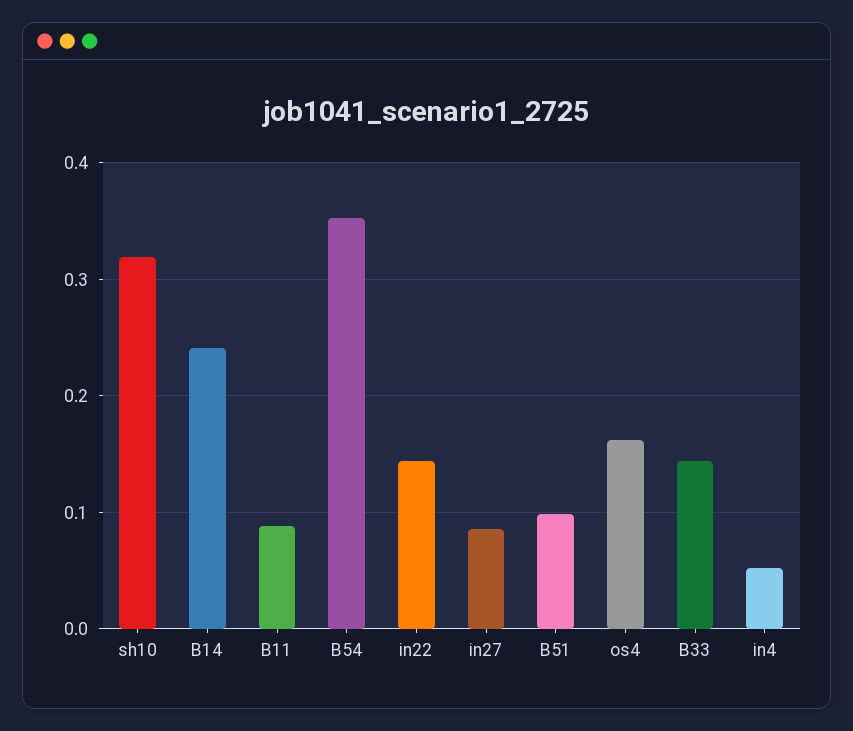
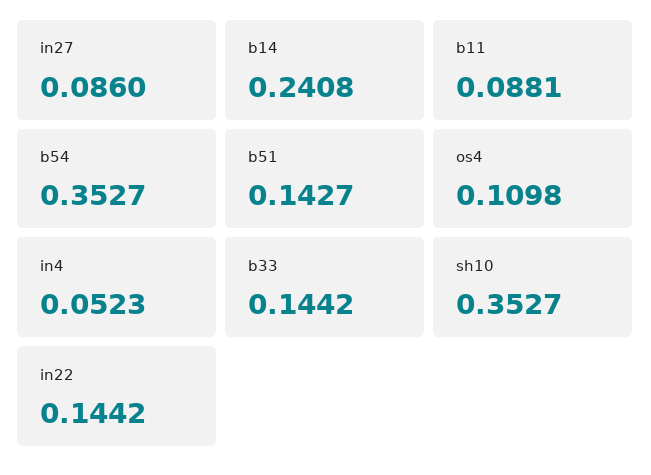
  {
-   "sh10": 0.32,
+   "sh10": 0.3527,
    "B14": 0.2408,
    "B11": 0.0881,
    "B54": 0.3527,
    "in22": 0.1442,
    "in27": 0.086,
-   "B51": 0.1,
+   "B51": 0.1427,
-   "os4": 0.16,
+   "os4": 0.1098,
    "B33": 0.1442,
    "in4": 0.0523
  }

